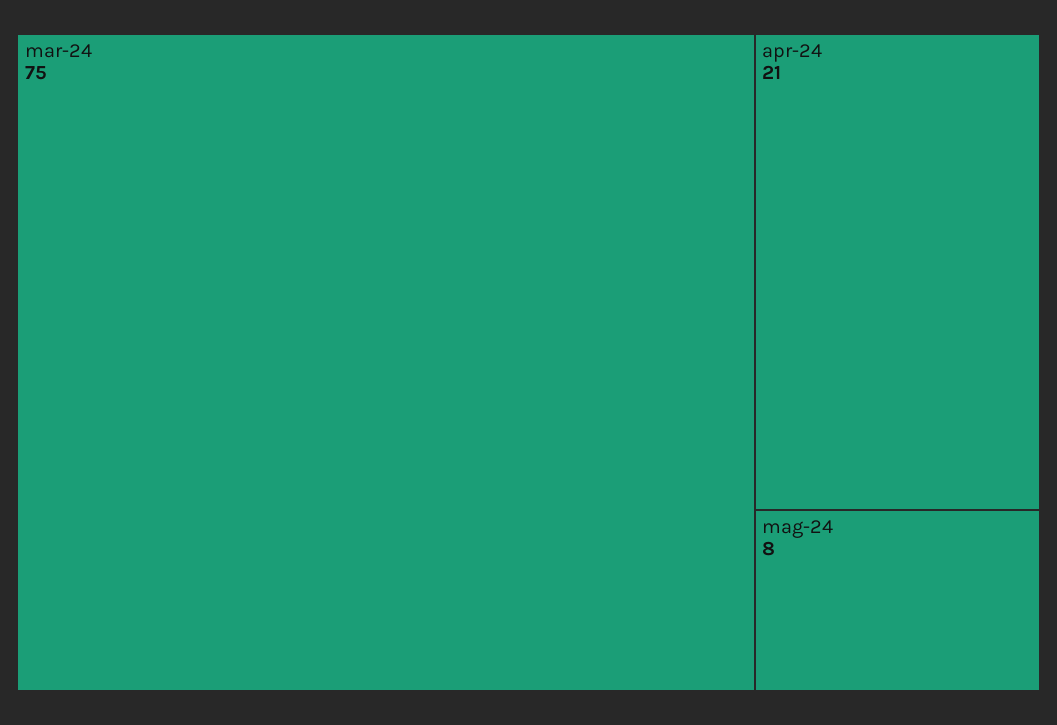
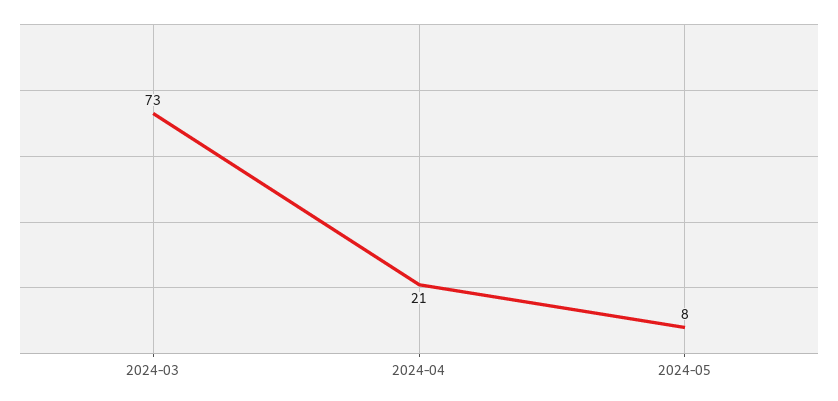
  {
-   "mar-24": 75,
+   "mar-24": 73,
    "apr-24": 21,
    "mag-24": 8
  }

